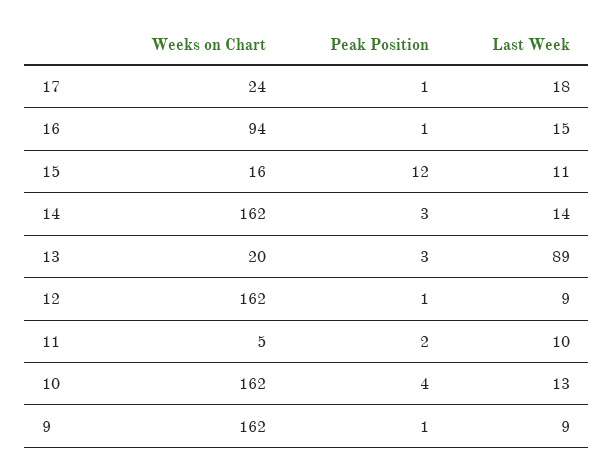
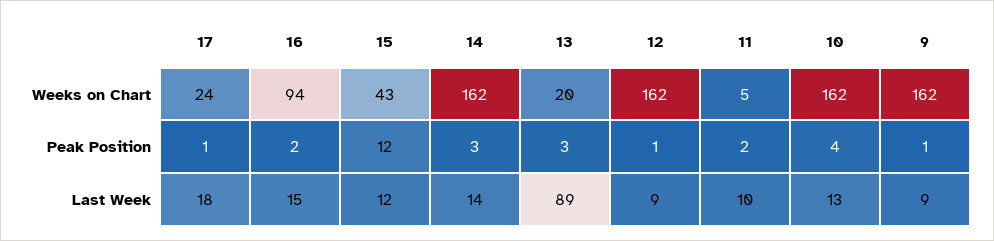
  {
    "Weeks on Chart": {
      "17": 24,
      "16": 94,
-     "15": 16,
+     "15": 43,
      "14": 162,
      "13": 20,
      "12": 162,
      "11": 5,
      "10": 162,
      "9": 162
    },
    "Peak Position": {
      "17": 1,
-     "16": 1,
+     "16": 2,
      "15": 12,
      "14": 3,
      "13": 3,
      "12": 1,
      "11": 2,
      "10": 4,
      "9": 1
    },
    "Last Week": {
      "17": 18,
      "16": 15,
-     "15": 11,
+     "15": 12,
      "14": 14,
      "13": 89,
      "12": 9,
      "11": 10,
      "10": 13,
      "9": 9
    }
  }

